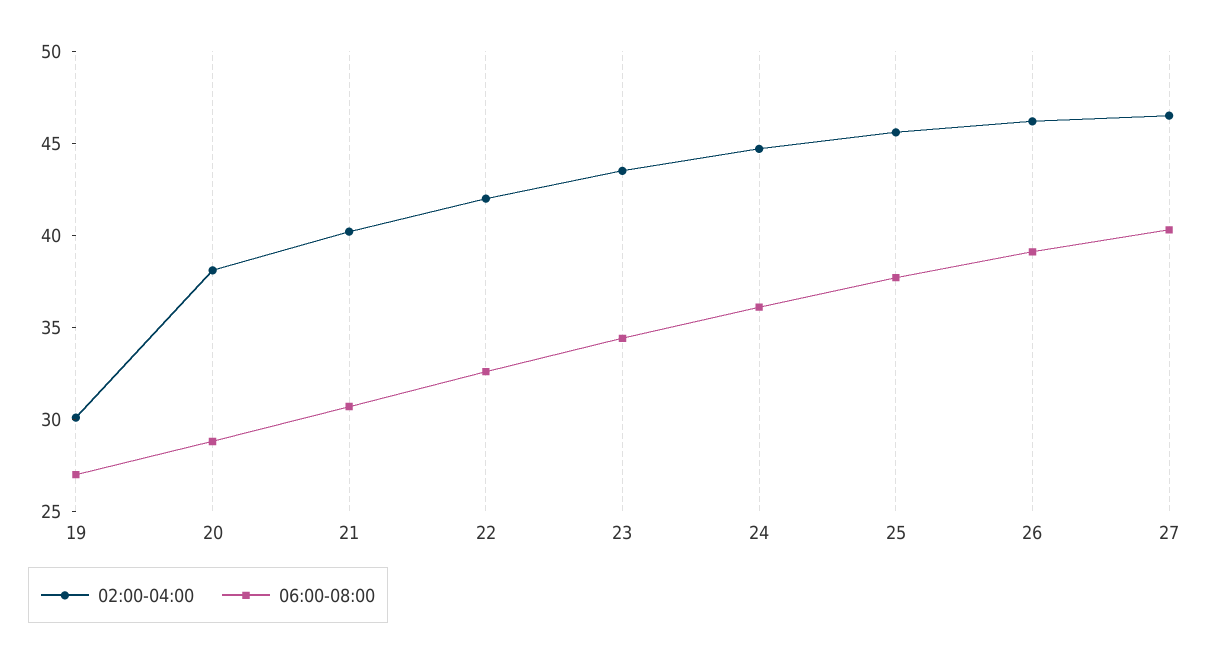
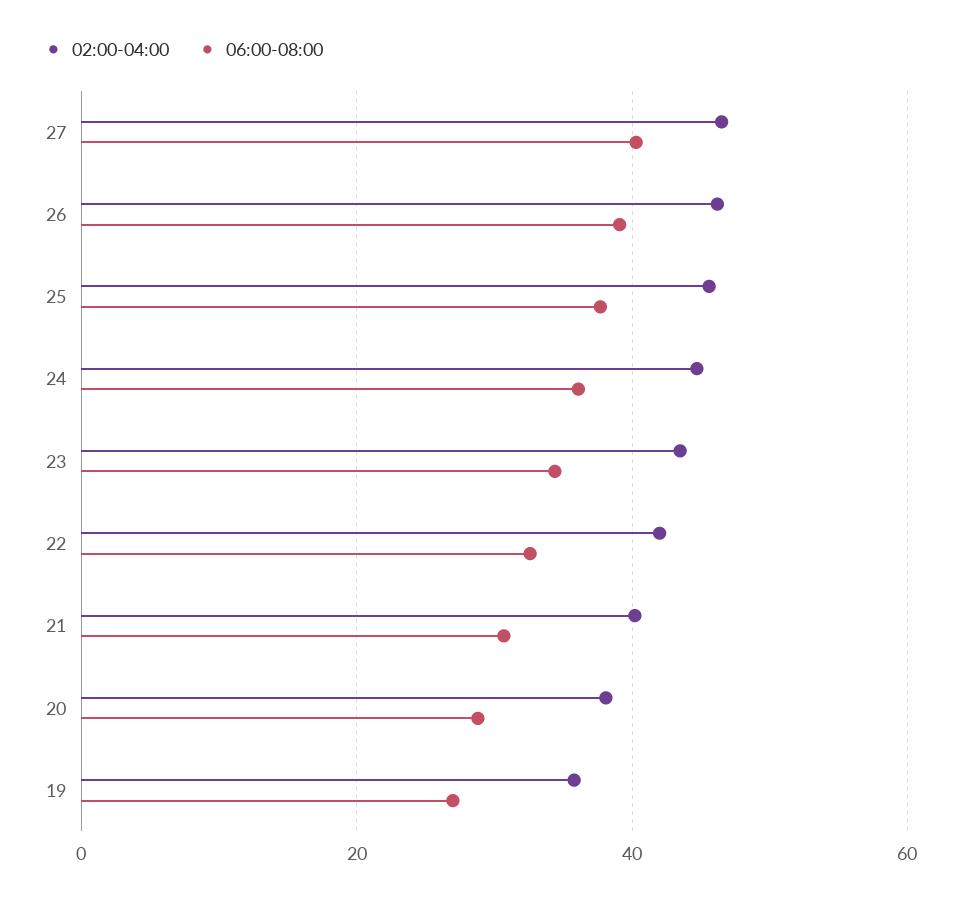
  {
    "02:00-04:00": {
-     "19": 30,
+     "19": 36,
      "20": 38,
      "21": 40,
      "22": 42,
      "23": 44,
      "24": 45,
      "25": 46,
      "26": 46,
      "27": 47
    },
    "06:00-08:00": {
      "19": 27,
      "20": 29,
      "21": 31,
      "22": 33,
      "23": 34,
      "24": 36,
      "25": 38,
      "26": 39,
      "27": 40
    }
  }

